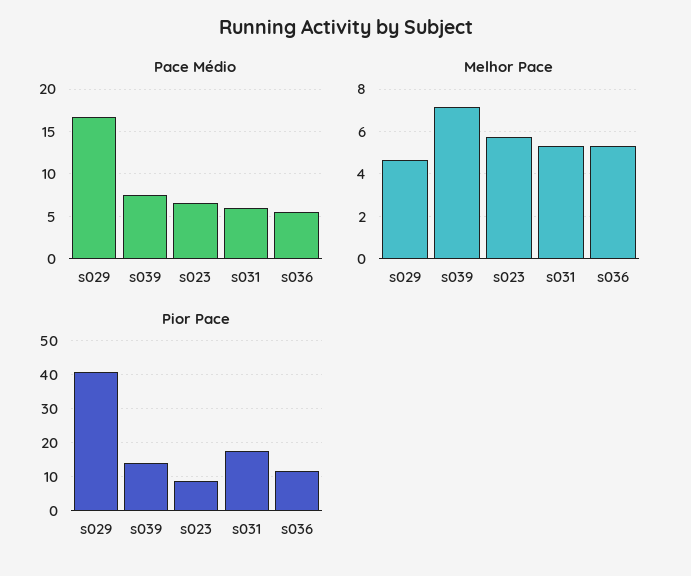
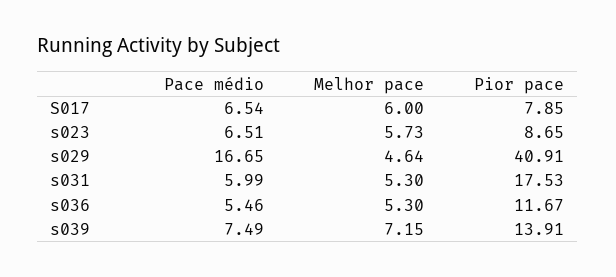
  {
    "Pace Médio": {
      "s029": 16.65,
      "s039": 7.49,
      "s023": 6.51,
      "s031": 5.99,
-     "s036": 5.46
+     "s036": 5.46,
+     "S017": 6.54
    },
    "Melhor Pace": {
      "s029": 4.64,
      "s039": 7.15,
      "s023": 5.73,
      "s031": 5.3,
-     "s036": 5.3
+     "s036": 5.3,
+     "S017": 6
    },
    "Pior Pace": {
      "s029": 40.91,
      "s039": 13.91,
      "s023": 8.65,
      "s031": 17.53,
-     "s036": 11.67
+     "s036": 11.67,
+     "S017": 7.85
    }
  }

